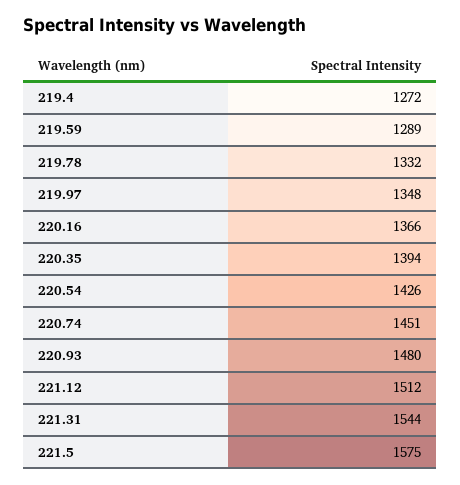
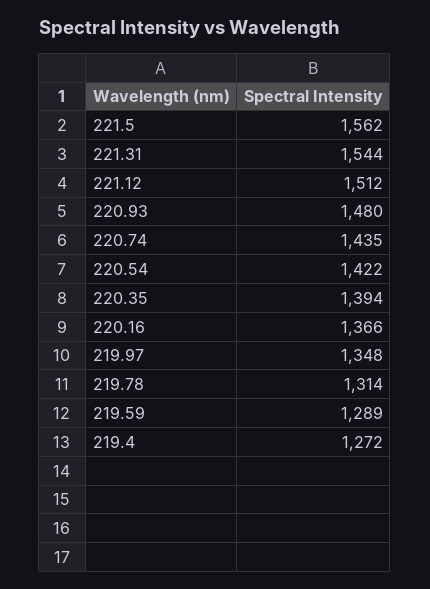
  {
    "219.4": 1272,
    "219.59": 1289,
-   "219.78": 1332,
+   "219.78": 1314,
    "219.97": 1348,
    "220.16": 1366,
    "220.35": 1394,
-   "220.54": 1426,
+   "220.54": 1422,
-   "220.74": 1451,
+   "220.74": 1435,
    "220.93": 1480,
    "221.12": 1512,
    "221.31": 1544,
-   "221.5": 1575
+   "221.5": 1562
  }

